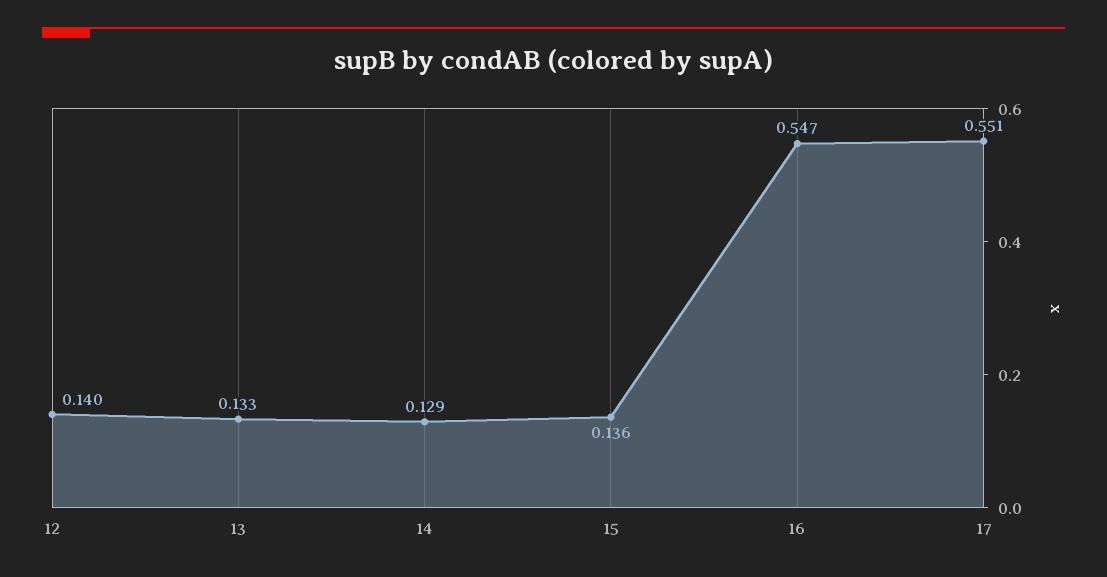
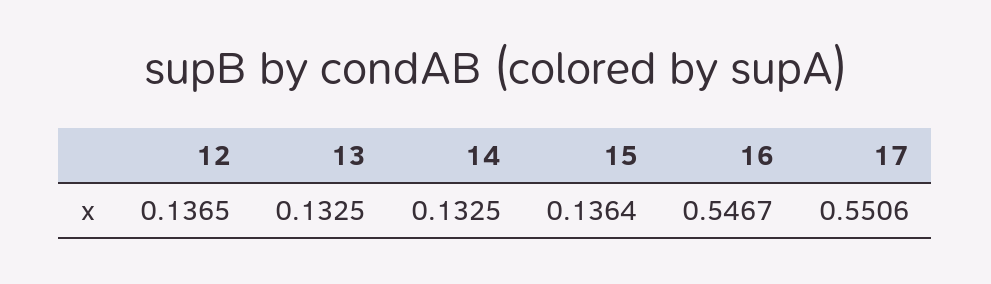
  {
-   "12": 0.14,
+   "12": 0.1365,
    "13": 0.1325,
-   "14": 0.129,
+   "14": 0.1325,
    "15": 0.1364,
    "16": 0.5467,
    "17": 0.5506
  }

